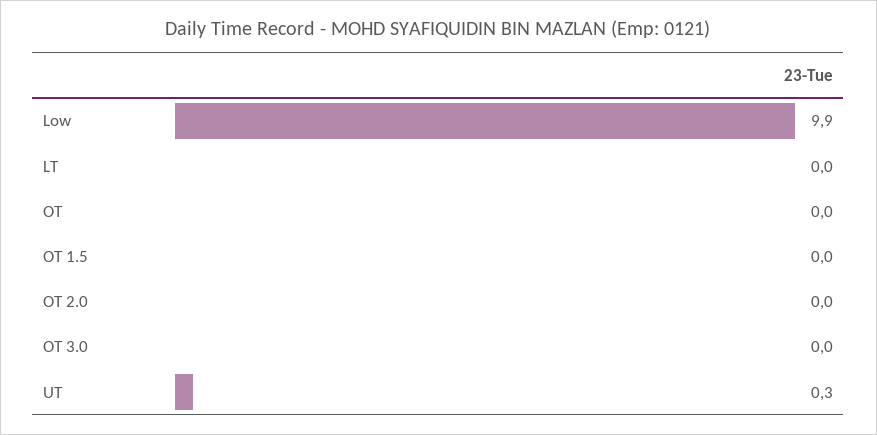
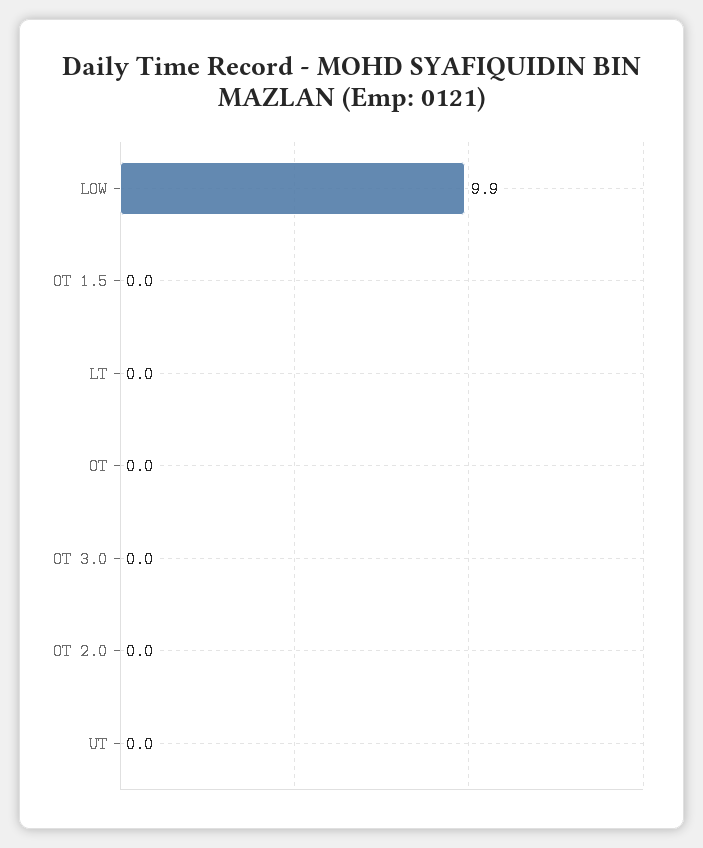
  {
    "Low": 9.9,
    "LT": 0,
    "OT": 0,
    "OT 1.5": 0,
    "OT 2.0": 0,
    "OT 3.0": 0,
-   "UT": 0.3
+   "UT": 0
  }

